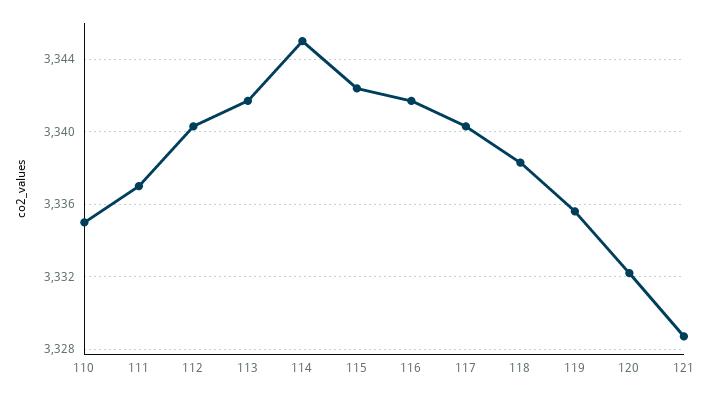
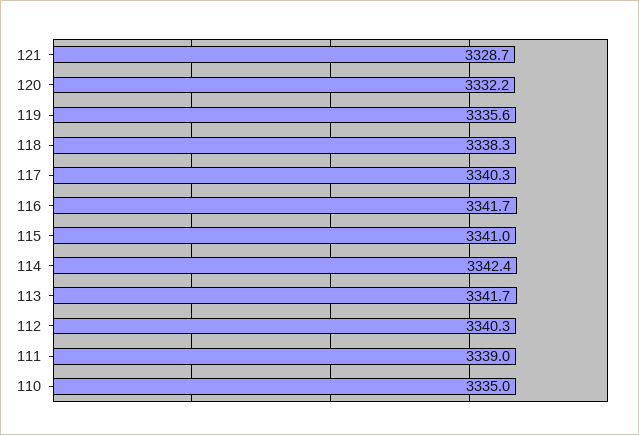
  {
    "110": 3335,
-   "111": 3337,
+   "111": 3339,
    "112": 3340.3,
    "113": 3341.7,
-   "114": 3345,
+   "114": 3342.4,
-   "115": 3342.5,
+   "115": 3341,
    "116": 3341.7,
    "117": 3340.3,
    "118": 3338.3,
    "119": 3335.6,
    "120": 3332.2,
    "121": 3328.7
  }

